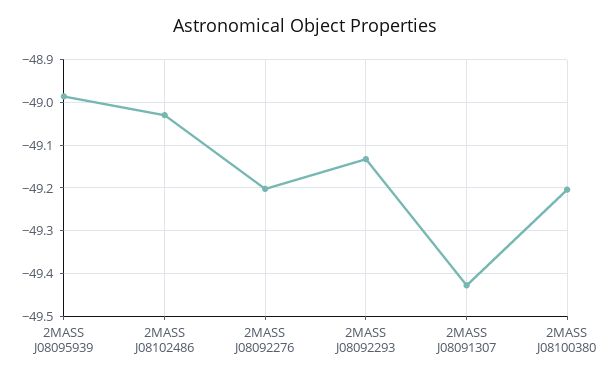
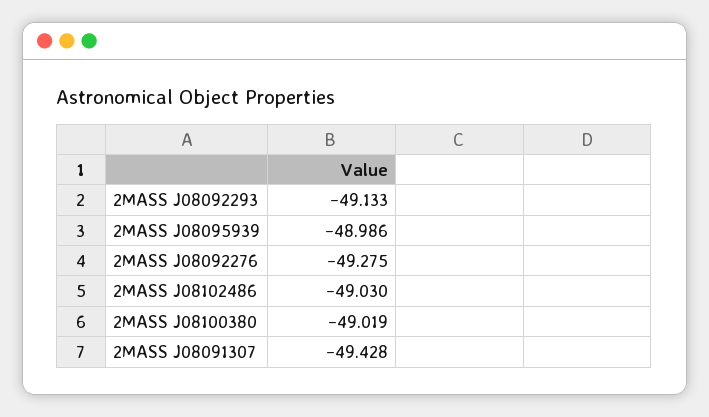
  {
    "2MASS J08095939": -48.986,
    "2MASS J08102486": -49.03,
-   "2MASS J08092276": -49.2,
+   "2MASS J08092276": -49.275,
    "2MASS J08092293": -49.133,
    "2MASS J08091307": -49.428,
-   "2MASS J08100380": -49.2
+   "2MASS J08100380": -49.019
  }

